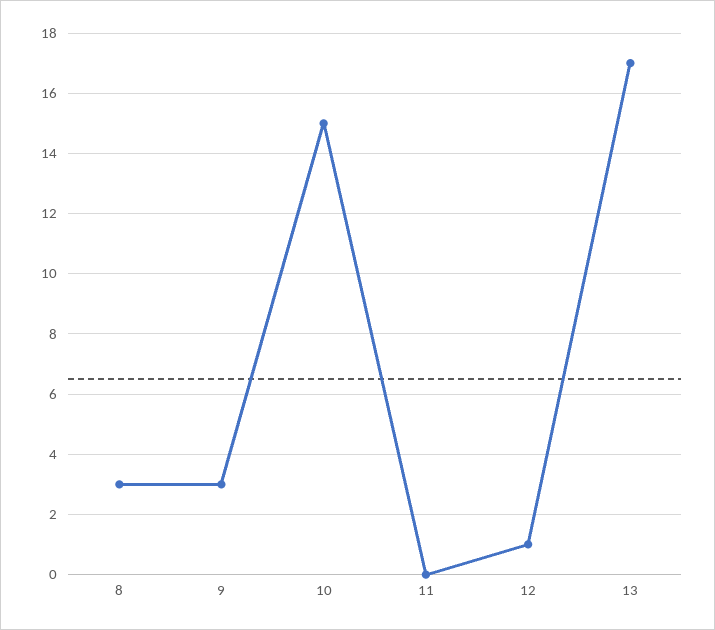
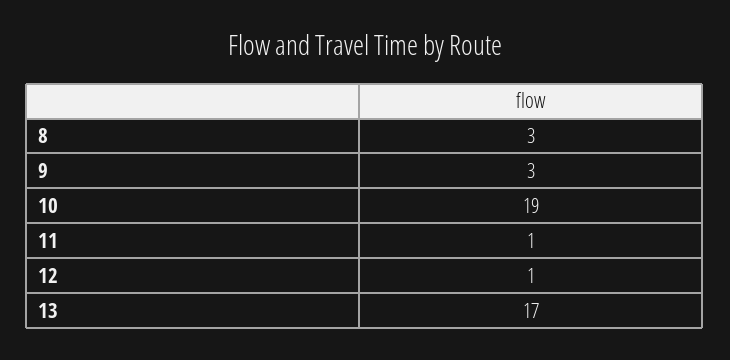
  {
    "8": 3,
    "9": 3,
-   "10": 15,
+   "10": 19,
-   "11": 0,
+   "11": 1,
    "12": 1,
    "13": 17
  }

